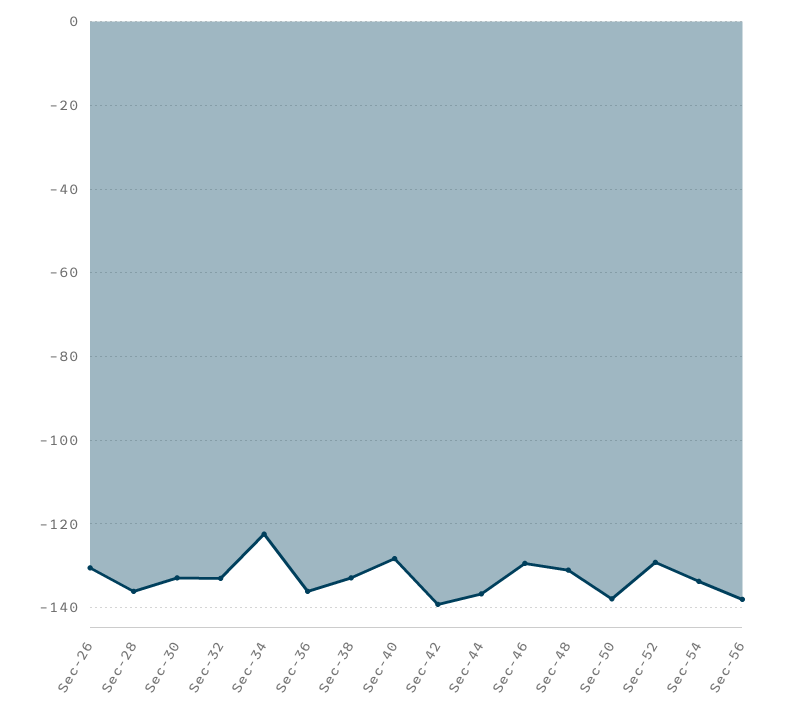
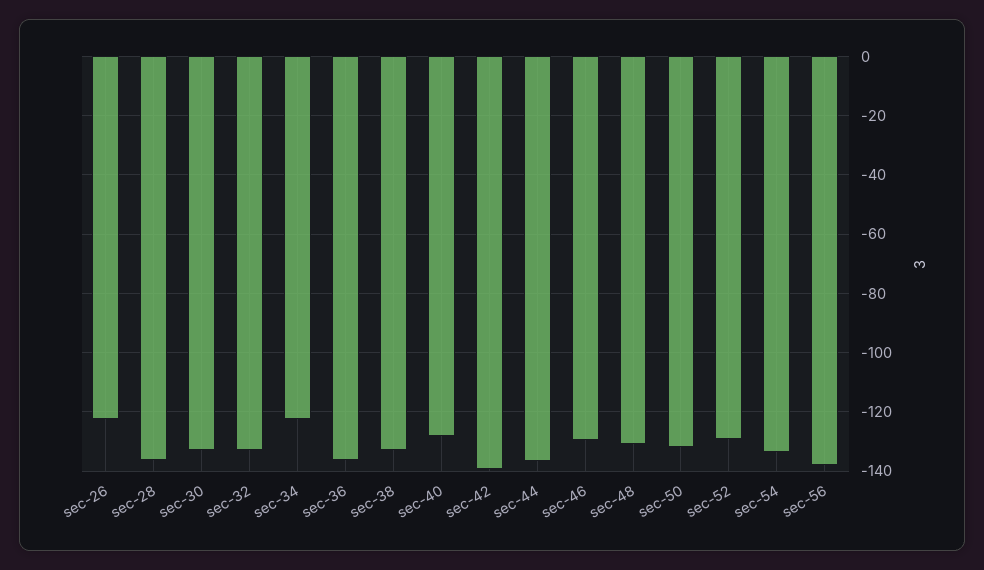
  {
-   "Sec-26": -130,
+   "Sec-26": -122.5,
    "Sec-28": -136,
    "Sec-30": -132,
    "Sec-32": -134,
    "Sec-34": -122,
    "Sec-36": -136,
    "Sec-38": -132,
    "Sec-40": -128,
    "Sec-42": -140,
    "Sec-44": -136,
    "Sec-46": -130,
    "Sec-48": -132,
-   "Sec-50": -138,
+   "Sec-50": -132.5,
    "Sec-52": -130,
    "Sec-54": -134,
    "Sec-56": -138
  }

